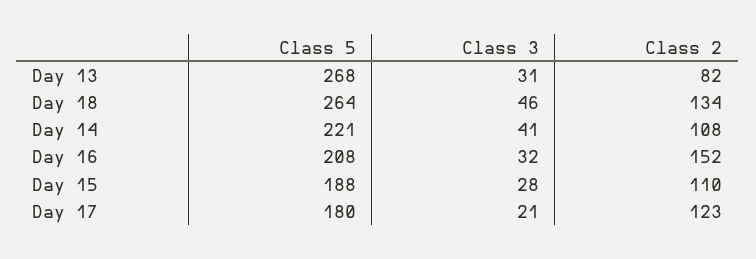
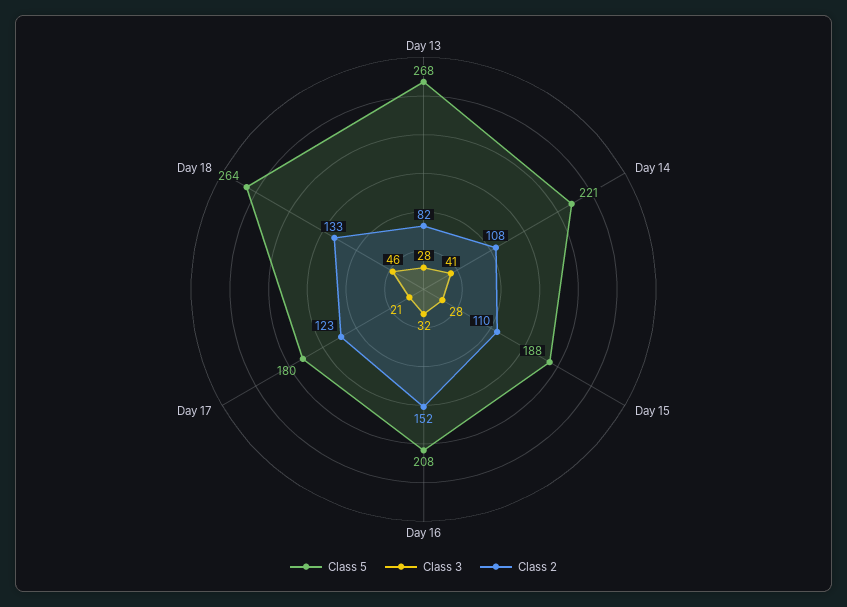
  {
    "Class 5": {
      "Day 13": 268,
      "Day 18": 264,
      "Day 14": 221,
      "Day 16": 208,
      "Day 15": 188,
      "Day 17": 180
    },
    "Class 3": {
-     "Day 13": 31,
+     "Day 13": 28,
      "Day 18": 46,
      "Day 14": 41,
      "Day 16": 32,
      "Day 15": 28,
      "Day 17": 21
    },
    "Class 2": {
      "Day 13": 82,
-     "Day 18": 134,
+     "Day 18": 133,
      "Day 14": 108,
      "Day 16": 152,
      "Day 15": 110,
      "Day 17": 123
    }
  }

